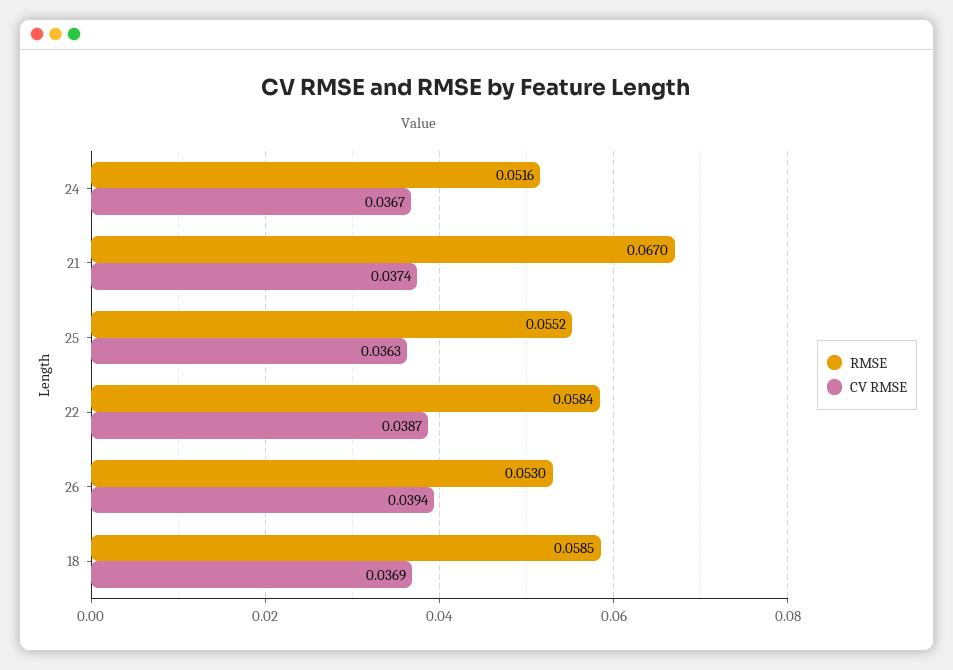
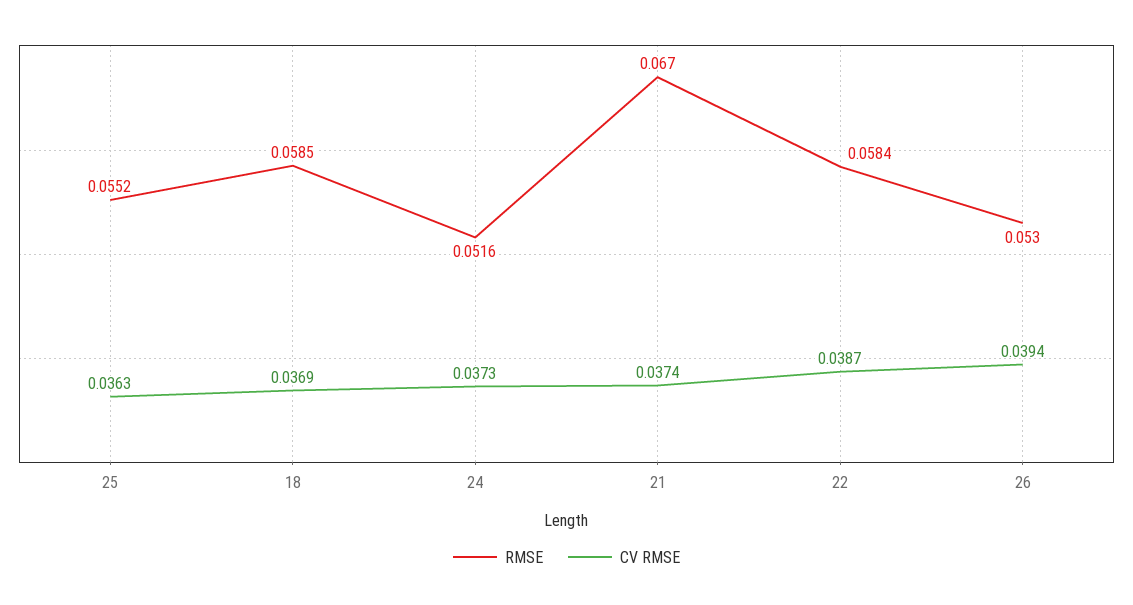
  {
    "RMSE": {
      "24": 0.0516,
      "21": 0.067,
      "25": 0.0552,
      "22": 0.0584,
      "26": 0.053,
      "18": 0.0585
    },
    "CV RMSE": {
-     "24": 0.0367,
+     "24": 0.0373,
      "21": 0.0374,
      "25": 0.0363,
      "22": 0.0387,
      "26": 0.0394,
      "18": 0.0369
    }
  }

